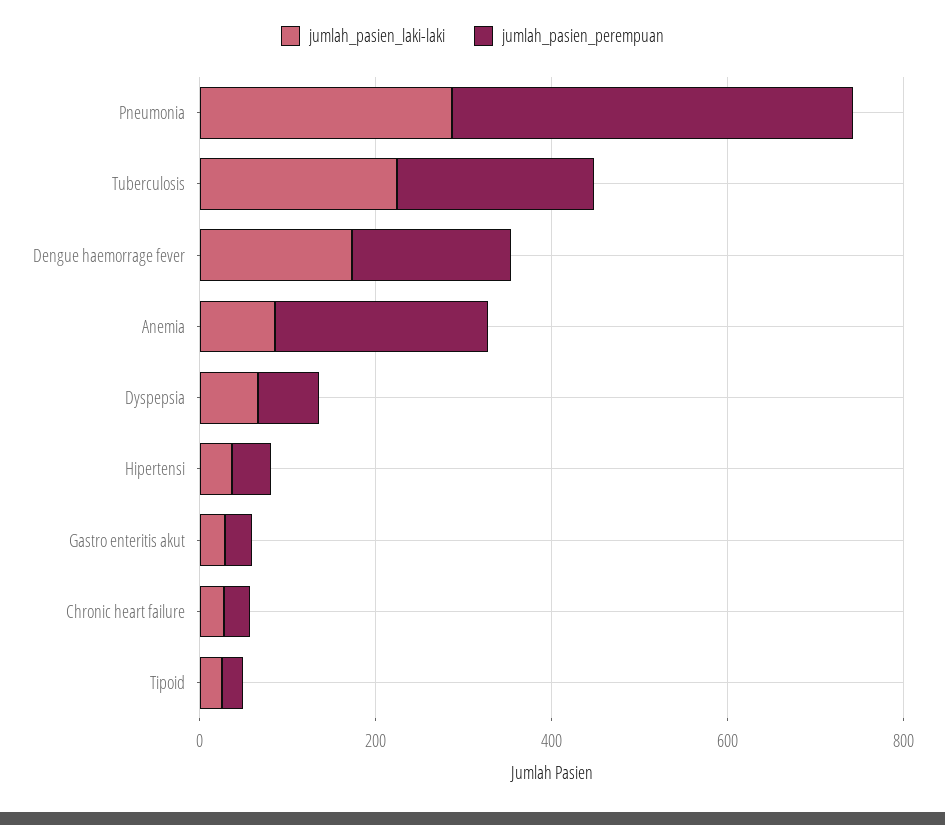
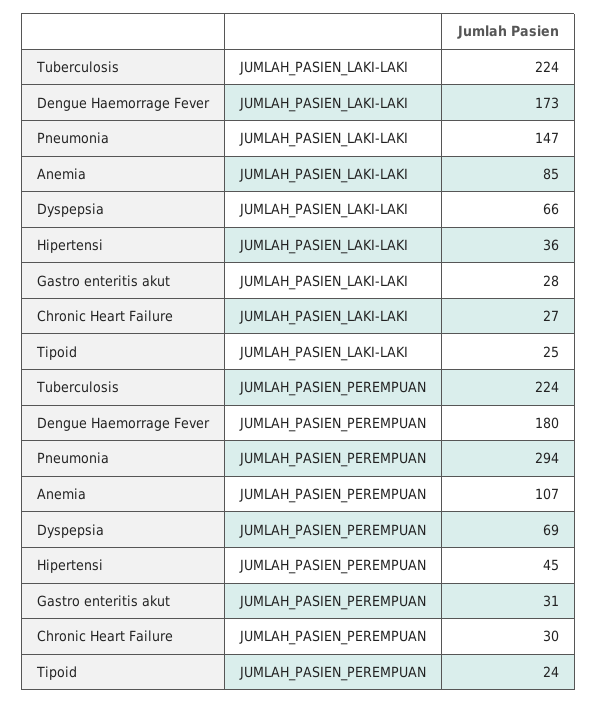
  {
    "jumlah_pasien_laki-laki": {
-     "Pneumonia": 300,
+     "Pneumonia": 147,
      "Tuberculosis": 224,
      "Dengue haemorrage fever": 173,
      "Anemia": 85,
      "Dyspepsia": 66,
      "Hipertensi": 36,
      "Gastro enteritis akut": 28,
      "Chronic heart failure": 27,
      "Tipoid": 25
    },
    "jumlah_pasien_perempuan": {
-     "Pneumonia": 450,
+     "Pneumonia": 294,
      "Tuberculosis": 224,
      "Dengue haemorrage fever": 180,
-     "Anemia": 250,
+     "Anemia": 107,
      "Dyspepsia": 69,
      "Hipertensi": 45,
      "Gastro enteritis akut": 31,
      "Chronic heart failure": 30,
      "Tipoid": 24
    }
  }

